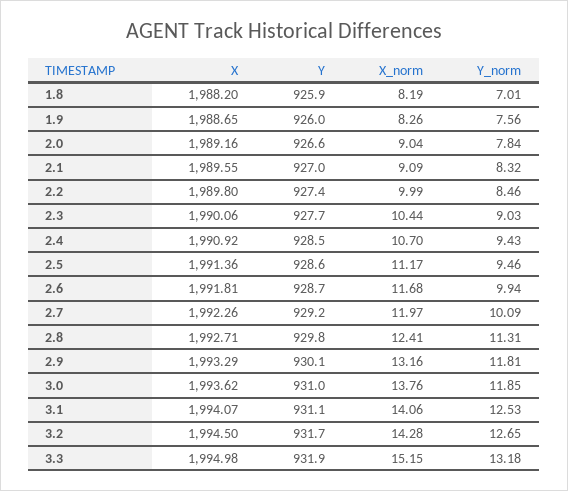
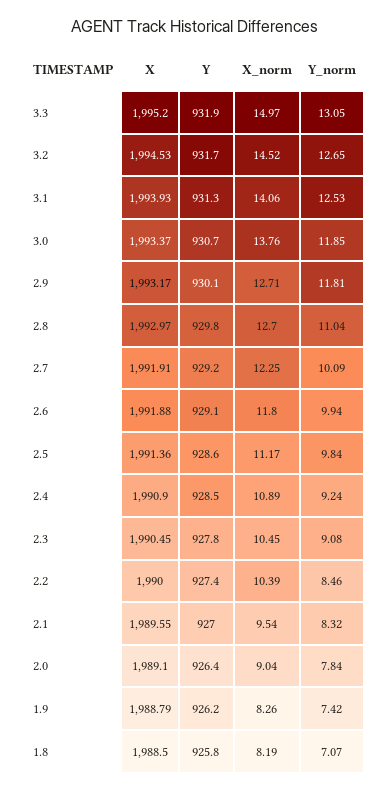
  {
    "X": {
-     "1.8": 1988.2,
+     "1.8": 1988.5,
-     "1.9": 1988.65,
+     "1.9": 1988.79,
-     "2.0": 1989.16,
+     "2.0": 1989.1,
      "2.1": 1989.55,
-     "2.2": 1989.8,
+     "2.2": 1990,
-     "2.3": 1990.06,
+     "2.3": 1990.45,
-     "2.4": 1990.92,
+     "2.4": 1990.9,
      "2.5": 1991.36,
-     "2.6": 1991.81,
+     "2.6": 1991.88,
-     "2.7": 1992.26,
+     "2.7": 1991.91,
-     "2.8": 1992.71,
+     "2.8": 1992.97,
-     "2.9": 1993.29,
+     "2.9": 1993.17,
-     "3.0": 1993.62,
+     "3.0": 1993.37,
-     "3.1": 1994.07,
+     "3.1": 1993.93,
-     "3.2": 1994.5,
+     "3.2": 1994.53,
-     "3.3": 1994.98
+     "3.3": 1995.2
    },
    "Y": {
-     "1.8": 925.9,
+     "1.8": 925.8,
-     "1.9": 926,
+     "1.9": 926.2,
-     "2.0": 926.6,
+     "2.0": 926.4,
      "2.1": 927,
      "2.2": 927.4,
-     "2.3": 927.7,
+     "2.3": 927.8,
      "2.4": 928.5,
      "2.5": 928.6,
-     "2.6": 928.7,
+     "2.6": 929.1,
      "2.7": 929.2,
      "2.8": 929.8,
      "2.9": 930.1,
-     "3.0": 931,
+     "3.0": 930.7,
-     "3.1": 931.1,
+     "3.1": 931.3,
      "3.2": 931.7,
      "3.3": 931.9
    },
    "X_norm": {
      "1.8": 8.19,
      "1.9": 8.26,
      "2.0": 9.04,
-     "2.1": 9.09,
+     "2.1": 9.54,
-     "2.2": 9.99,
+     "2.2": 10.39,
-     "2.3": 10.44,
+     "2.3": 10.45,
-     "2.4": 10.7,
+     "2.4": 10.89,
      "2.5": 11.17,
-     "2.6": 11.68,
+     "2.6": 11.8,
-     "2.7": 11.97,
+     "2.7": 12.25,
-     "2.8": 12.41,
+     "2.8": 12.7,
-     "2.9": 13.16,
+     "2.9": 12.71,
      "3.0": 13.76,
      "3.1": 14.06,
-     "3.2": 14.28,
+     "3.2": 14.52,
-     "3.3": 15.15
+     "3.3": 14.97
    },
    "Y_norm": {
-     "1.8": 7.01,
+     "1.8": 7.07,
-     "1.9": 7.56,
+     "1.9": 7.42,
      "2.0": 7.84,
      "2.1": 8.32,
      "2.2": 8.46,
-     "2.3": 9.03,
+     "2.3": 9.08,
-     "2.4": 9.43,
+     "2.4": 9.24,
-     "2.5": 9.46,
+     "2.5": 9.84,
      "2.6": 9.94,
      "2.7": 10.09,
-     "2.8": 11.31,
+     "2.8": 11.04,
      "2.9": 11.81,
      "3.0": 11.85,
      "3.1": 12.53,
      "3.2": 12.65,
-     "3.3": 13.18
+     "3.3": 13.05
    }
  }

